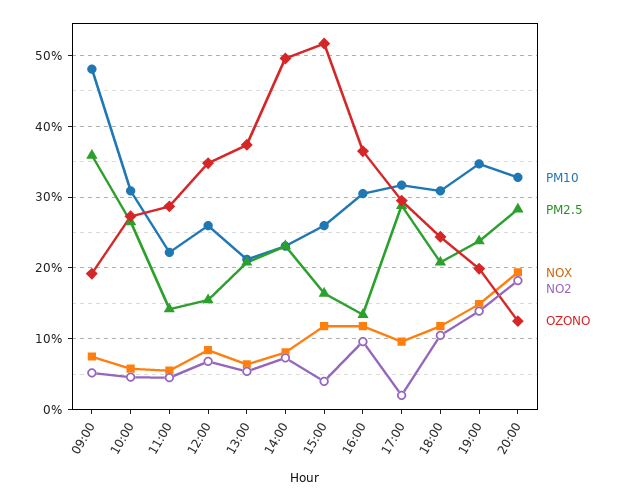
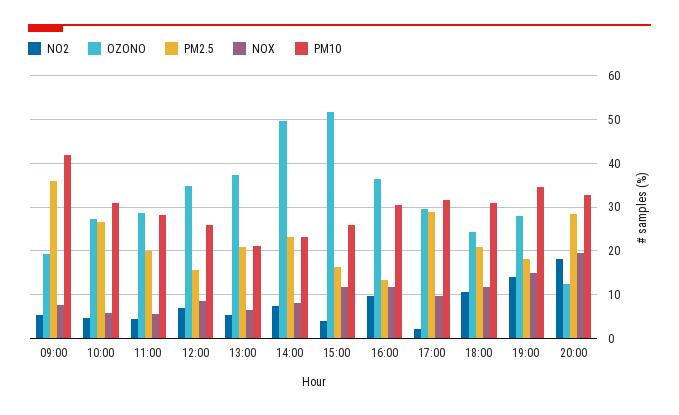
  {
    "PM10": {
-     "09:00": 48,
+     "09:00": 42,
      "10:00": 31,
-     "11:00": 22,
+     "11:00": 28,
      "12:00": 26,
      "13:00": 21,
      "14:00": 23,
      "15:00": 26,
      "16:00": 31,
      "17:00": 32,
      "18:00": 31,
      "19:00": 35,
      "20:00": 33
    },
    "PM2.5": {
      "09:00": 36,
      "10:00": 27,
-     "11:00": 14,
+     "11:00": 20,
      "12:00": 16,
      "13:00": 21,
      "14:00": 23,
      "15:00": 16,
      "16:00": 13,
      "17:00": 29,
      "18:00": 21,
-     "19:00": 24,
+     "19:00": 18,
      "20:00": 28
    },
    "NOX": {
      "09:00": 8,
      "10:00": 6,
      "11:00": 6,
      "12:00": 8,
      "13:00": 6,
      "14:00": 8,
      "15:00": 12,
      "16:00": 12,
      "17:00": 10,
      "18:00": 12,
      "19:00": 15,
      "20:00": 19
    },
    "NO2": {
      "09:00": 5,
      "10:00": 5,
      "11:00": 5,
      "12:00": 7,
      "13:00": 5,
      "14:00": 7,
      "15:00": 4,
      "16:00": 10,
      "17:00": 2,
      "18:00": 11,
      "19:00": 14,
      "20:00": 18
    },
    "OZONO": {
      "09:00": 19,
      "10:00": 27,
      "11:00": 29,
      "12:00": 35,
      "13:00": 37,
      "14:00": 50,
      "15:00": 52,
      "16:00": 37,
      "17:00": 30,
      "18:00": 24,
-     "19:00": 20,
+     "19:00": 28,
      "20:00": 13
    }
  }

